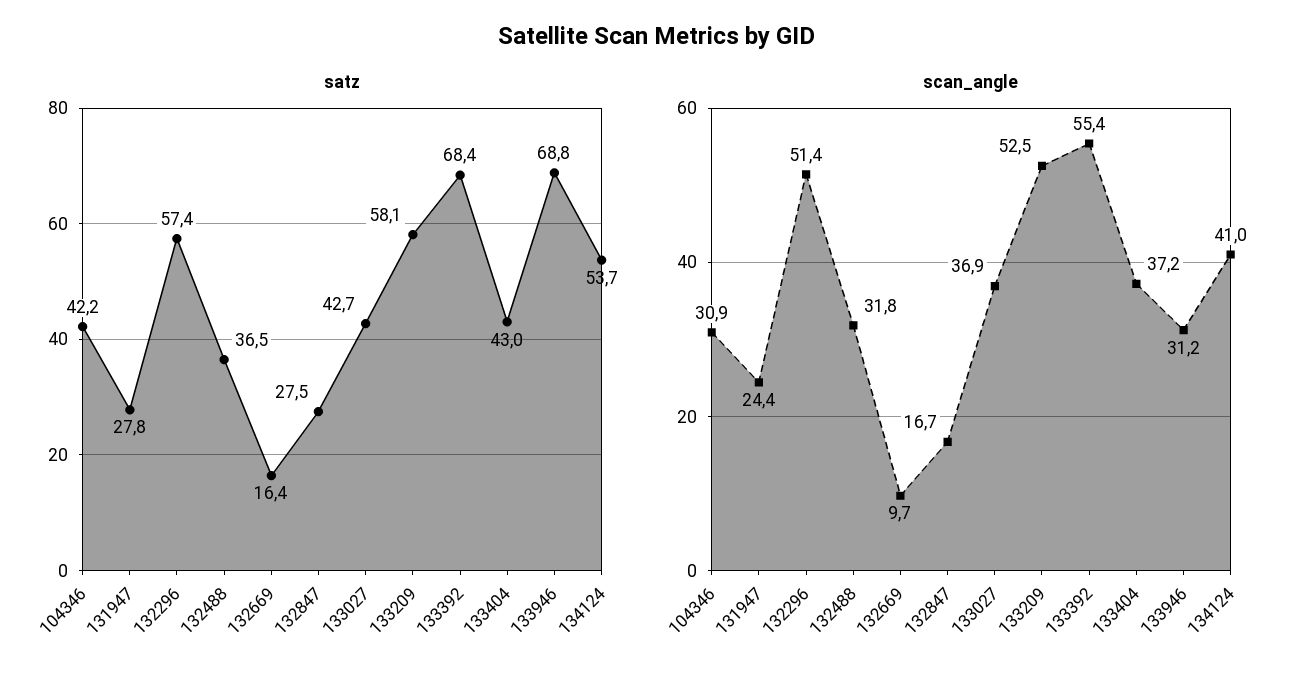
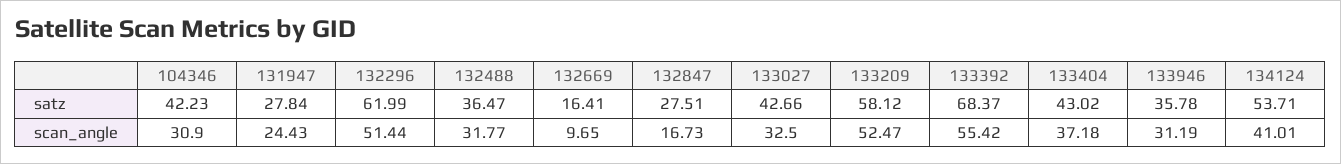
  {
    "satz": {
      "104346": 42.23,
      "131947": 27.84,
-     "132296": 57.4,
+     "132296": 61.99,
      "132488": 36.47,
      "132669": 16.41,
      "132847": 27.51,
      "133027": 42.66,
      "133209": 58.12,
      "133392": 68.37,
      "133404": 43.02,
-     "133946": 68.8,
+     "133946": 35.78,
      "134124": 53.71
    },
    "scan_angle": {
      "104346": 30.9,
      "131947": 24.43,
      "132296": 51.44,
      "132488": 31.77,
      "132669": 9.65,
      "132847": 16.73,
-     "133027": 36.9,
+     "133027": 32.5,
      "133209": 52.47,
      "133392": 55.42,
      "133404": 37.18,
      "133946": 31.19,
      "134124": 41.01
    }
  }

